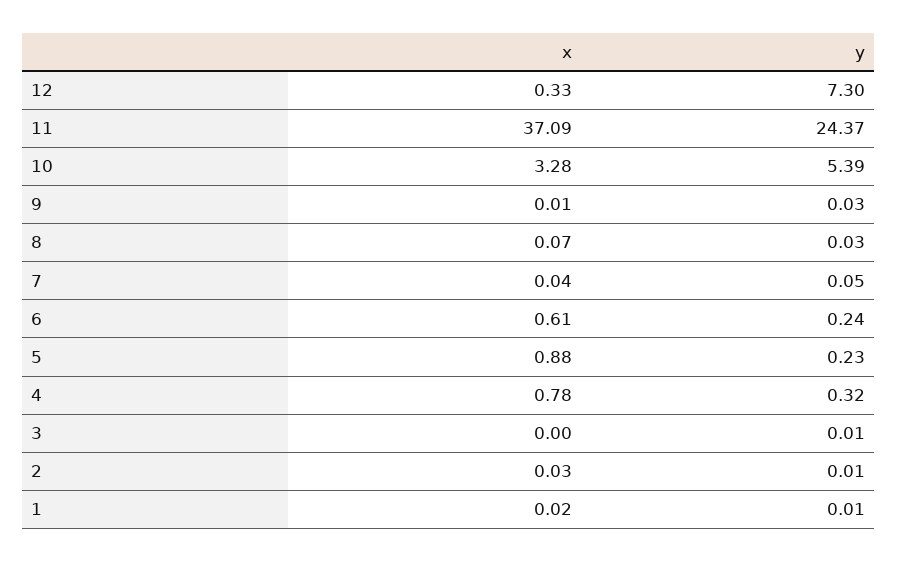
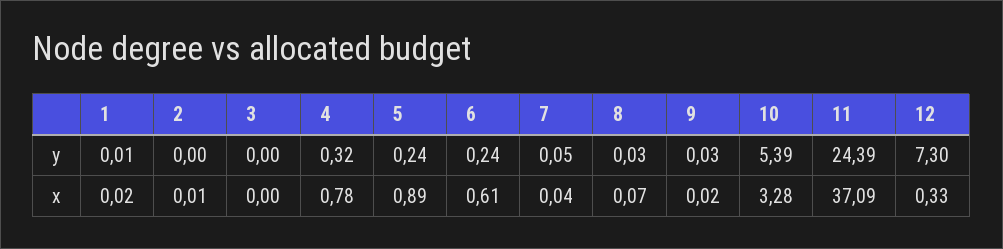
  {
    "x": {
      "12": 0.33,
      "11": 37.09,
      "10": 3.28,
-     "9": 0.01,
+     "9": 0.02,
      "8": 0.07,
      "7": 0.04,
      "6": 0.61,
-     "5": 0.88,
+     "5": 0.89,
      "4": 0.78,
      "3": 0,
-     "2": 0.03,
+     "2": 0.01,
      "1": 0.02
    },
    "y": {
      "12": 7.3,
-     "11": 24.37,
+     "11": 24.39,
      "10": 5.39,
      "9": 0.03,
      "8": 0.03,
      "7": 0.05,
      "6": 0.24,
-     "5": 0.23,
+     "5": 0.24,
      "4": 0.32,
-     "3": 0.01,
+     "3": 0,
-     "2": 0.01,
+     "2": 0,
      "1": 0.01
    }
  }

